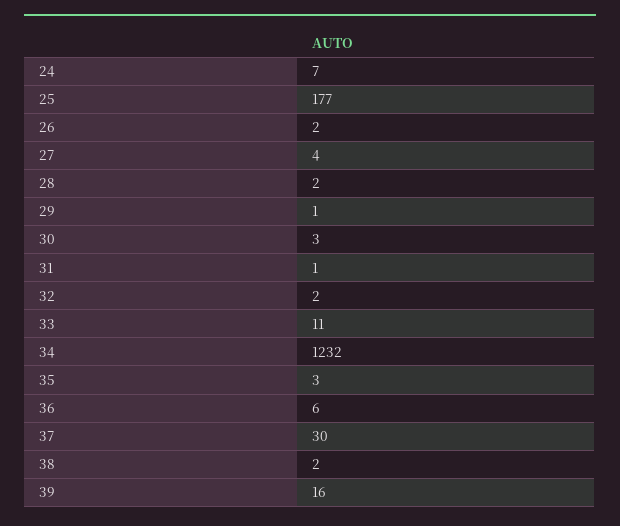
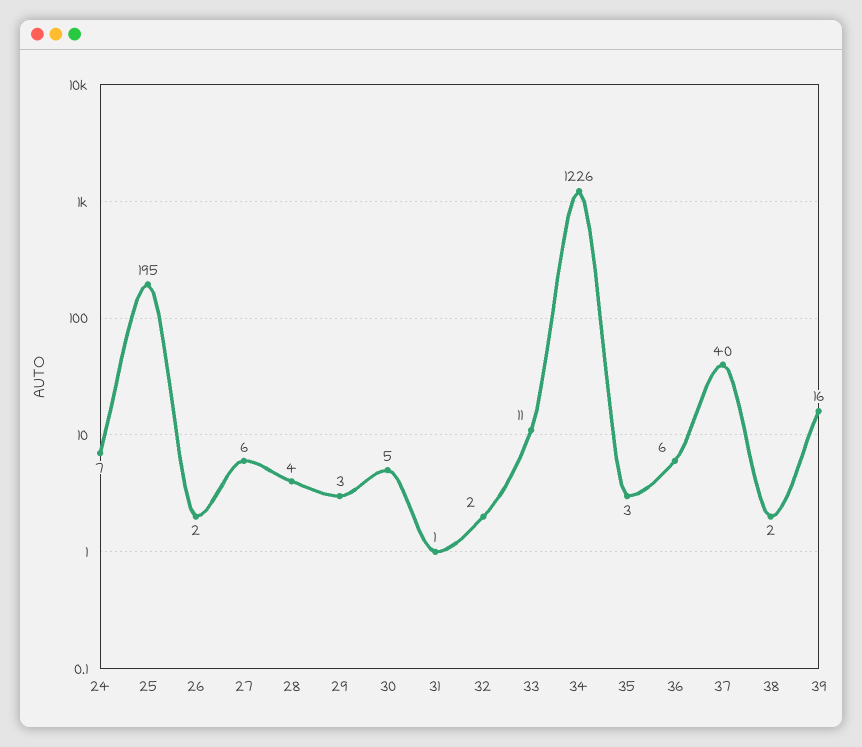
  {
    "24": 7,
-   "25": 177,
+   "25": 195,
    "26": 2,
-   "27": 4,
+   "27": 6,
-   "28": 2,
+   "28": 4,
-   "29": 1,
+   "29": 3,
-   "30": 3,
+   "30": 5,
    "31": 1,
    "32": 2,
    "33": 11,
-   "34": 1232,
+   "34": 1226,
    "35": 3,
    "36": 6,
-   "37": 30,
+   "37": 40,
    "38": 2,
    "39": 16
  }

